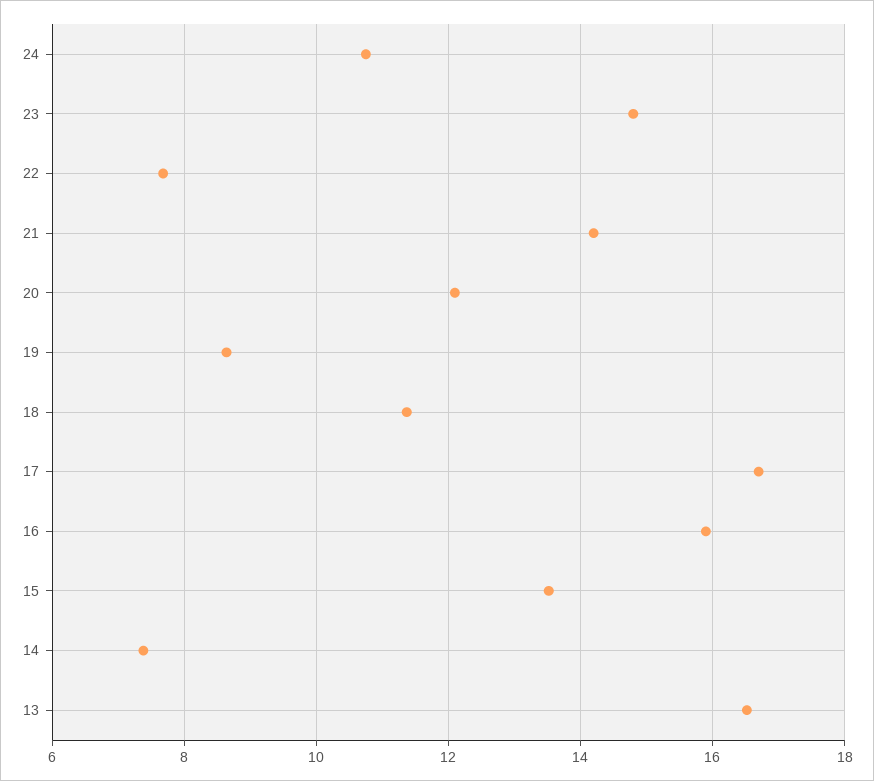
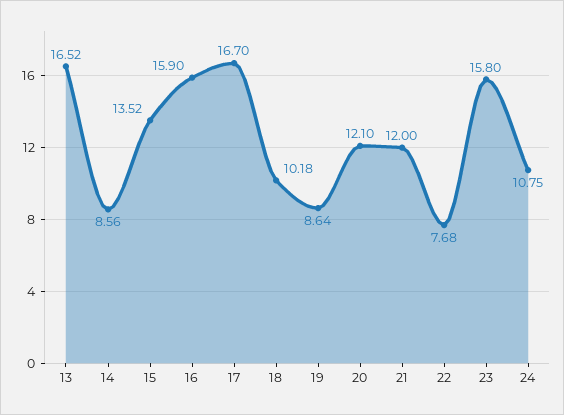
  {
    "24": 10.75,
-   "23": 14.8,
+   "23": 15.8,
    "22": 7.68,
-   "21": 14.2,
+   "21": 12,
    "20": 12.1,
    "19": 8.64,
-   "18": 11.4,
+   "18": 10.18,
    "17": 16.7,
    "16": 15.9,
    "15": 13.52,
-   "14": 7.4,
+   "14": 8.56,
    "13": 16.52
  }

